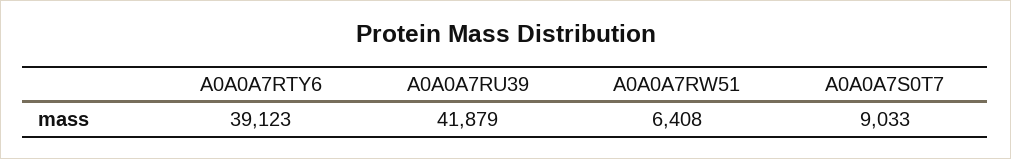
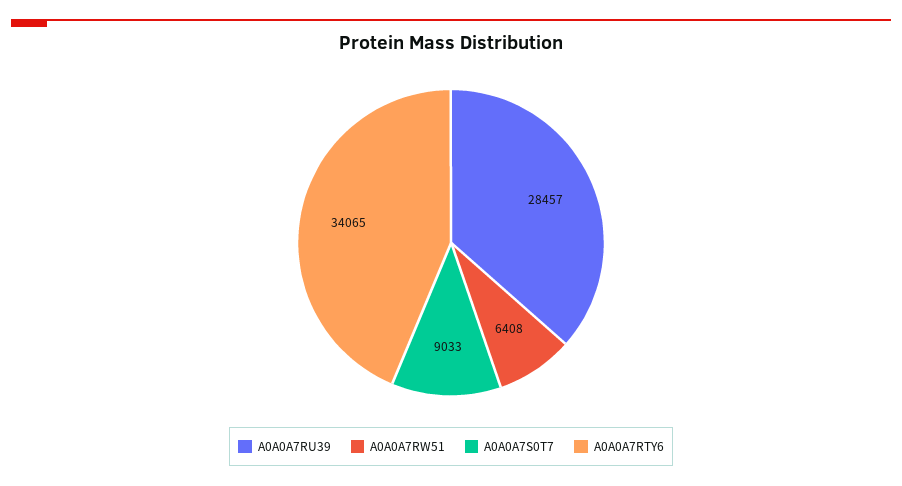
  {
-   "A0A0A7RTY6": 39123,
+   "A0A0A7RTY6": 34065,
-   "A0A0A7RU39": 41879,
+   "A0A0A7RU39": 28457,
    "A0A0A7RW51": 6408,
    "A0A0A7S0T7": 9033
  }

